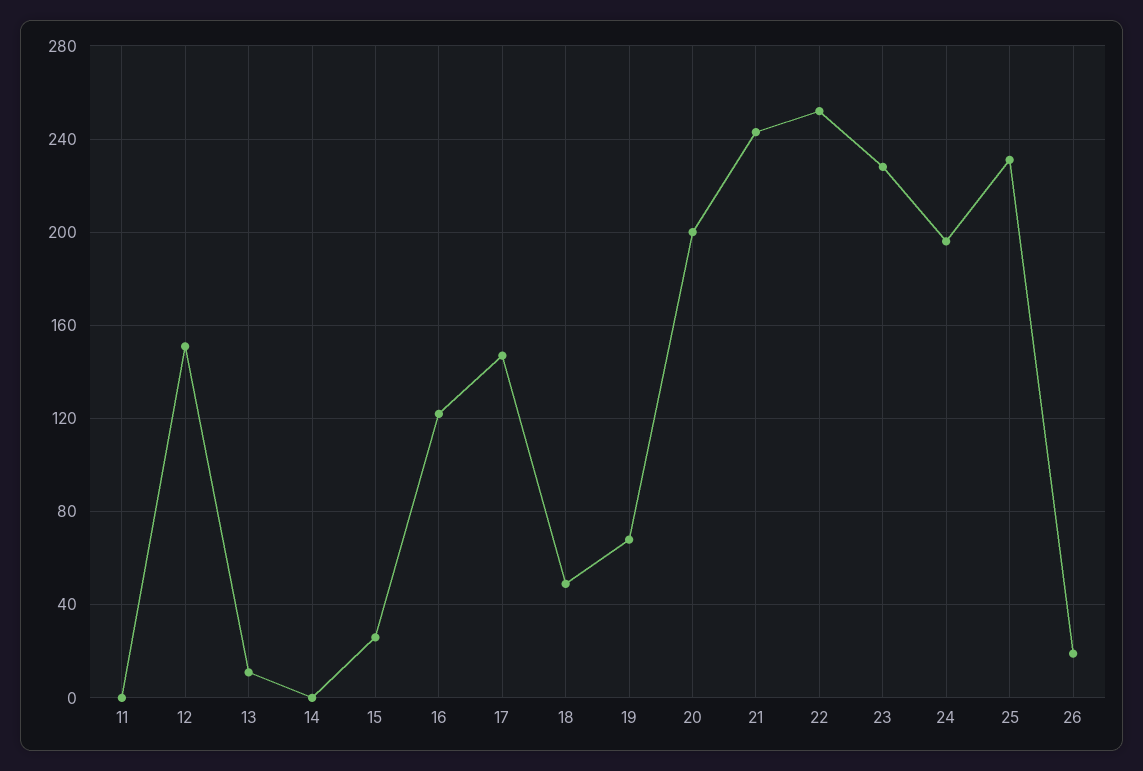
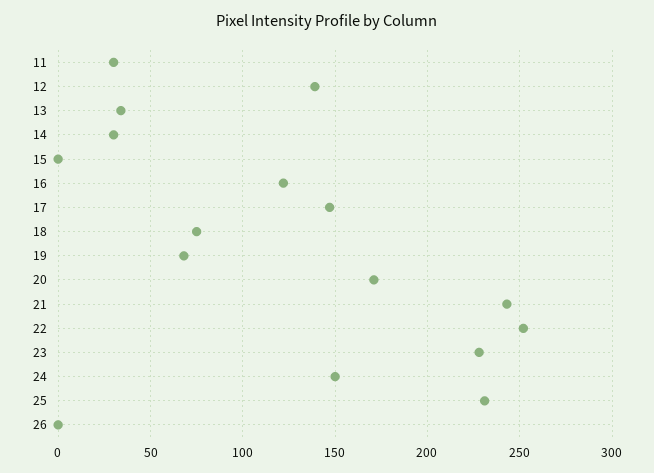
  {
-   "11": 0,
+   "11": 30,
-   "12": 150,
+   "12": 140,
-   "13": 10,
+   "13": 35,
-   "14": 0,
+   "14": 30,
-   "15": 25,
+   "15": 0,
    "16": 120,
    "17": 145,
-   "18": 50,
+   "18": 75,
    "19": 70,
-   "20": 200,
+   "20": 170,
    "21": 245,
    "22": 250,
    "23": 230,
-   "24": 195,
+   "24": 150,
    "25": 230,
-   "26": 20
+   "26": 0
  }

